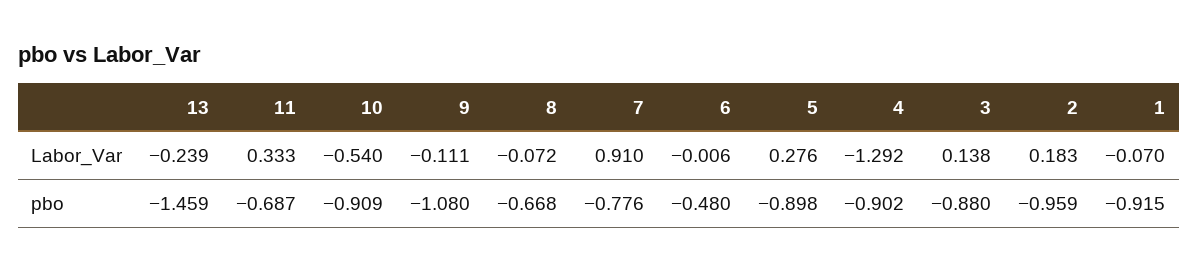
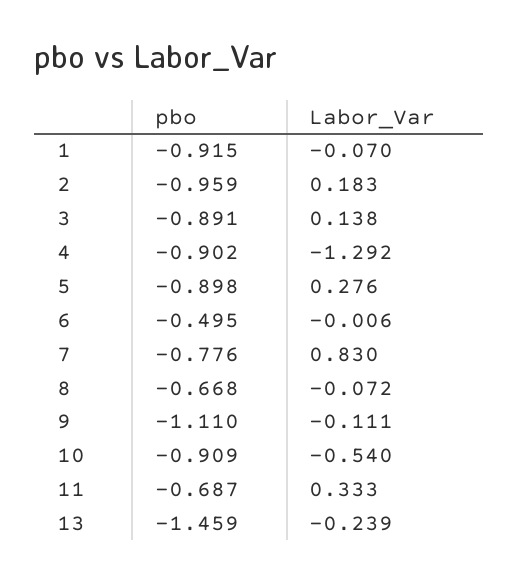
  {
    "13": {
      "Labor_Var": -0.239,
      "pbo": -1.459
    },
    "11": {
      "Labor_Var": 0.333,
      "pbo": -0.687
    },
    "10": {
      "Labor_Var": -0.54,
      "pbo": -0.909
    },
    "9": {
      "Labor_Var": -0.111,
-     "pbo": -1.08
+     "pbo": -1.11
    },
    "8": {
      "Labor_Var": -0.072,
      "pbo": -0.668
    },
    "7": {
-     "Labor_Var": 0.91,
+     "Labor_Var": 0.83,
      "pbo": -0.776
    },
    "6": {
      "Labor_Var": -0.006,
-     "pbo": -0.48
+     "pbo": -0.495
    },
    "5": {
      "Labor_Var": 0.276,
      "pbo": -0.898
    },
    "4": {
      "Labor_Var": -1.292,
      "pbo": -0.902
    },
    "3": {
      "Labor_Var": 0.138,
-     "pbo": -0.88
+     "pbo": -0.891
    },
    "2": {
      "Labor_Var": 0.183,
      "pbo": -0.959
    },
    "1": {
      "Labor_Var": -0.07,
      "pbo": -0.915
    }
  }

